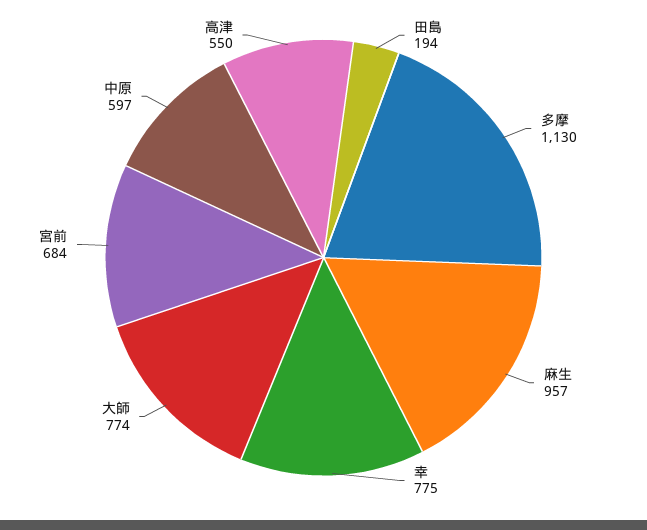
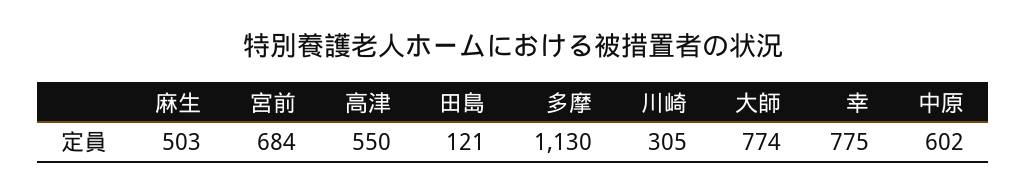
  {
-   "田島": 194,
+   "田島": 121,
    "多摩": 1130,
-   "麻生": 957,
+   "麻生": 503,
    "幸": 775,
    "大師": 774,
    "宮前": 684,
-   "中原": 597,
+   "中原": 602,
-   "高津": 550
+   "高津": 550,
+   "川崎": 305
  }

